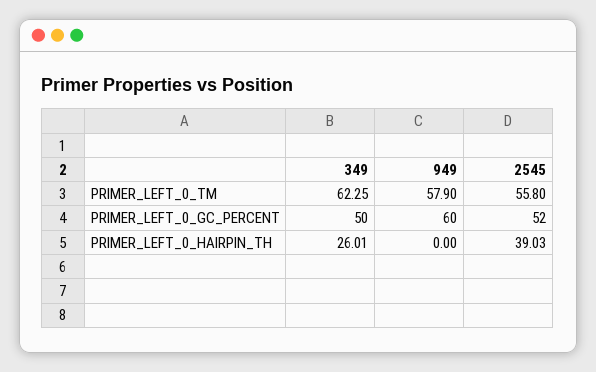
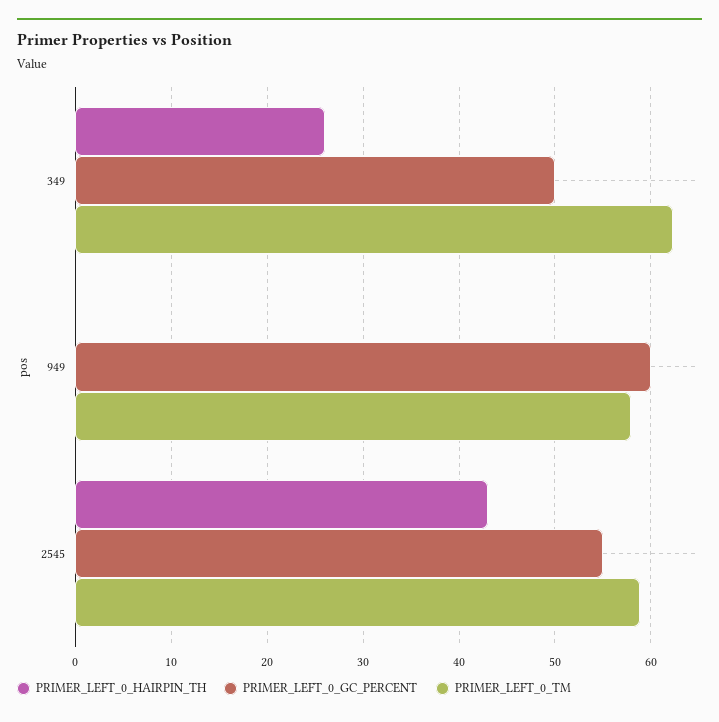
  {
    "PRIMER_LEFT_0_TM": {
      "349": 62.25,
      "949": 57.9,
-     "2545": 55.8
+     "2545": 59
    },
    "PRIMER_LEFT_0_GC_PERCENT": {
      "349": 50,
      "949": 60,
-     "2545": 52
+     "2545": 55
    },
    "PRIMER_LEFT_0_HAIRPIN_TH": {
      "349": 26.01,
      "949": 0,
-     "2545": 39.03
+     "2545": 43
    }
  }

